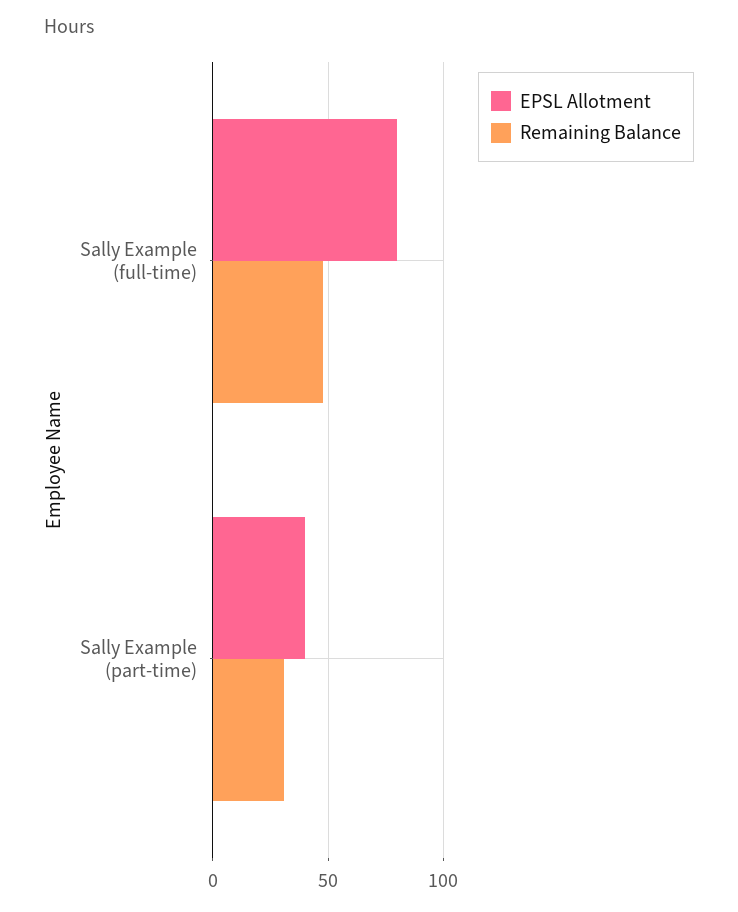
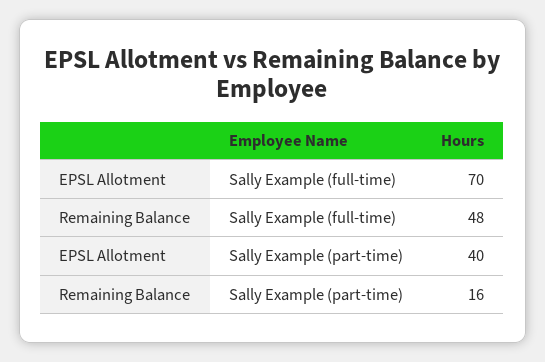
  {
    "EPSL Allotment": {
-     "Sally Example (full-time)": 80,
+     "Sally Example (full-time)": 70,
      "Sally Example (part-time)": 40
    },
    "Remaining Balance": {
      "Sally Example (full-time)": 48,
-     "Sally Example (part-time)": 30
+     "Sally Example (part-time)": 16
    }
  }

